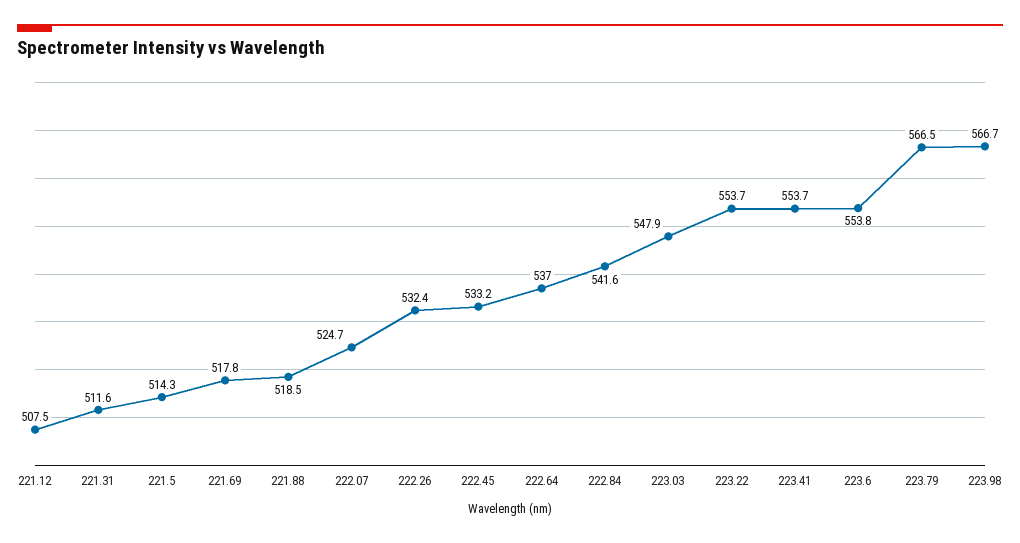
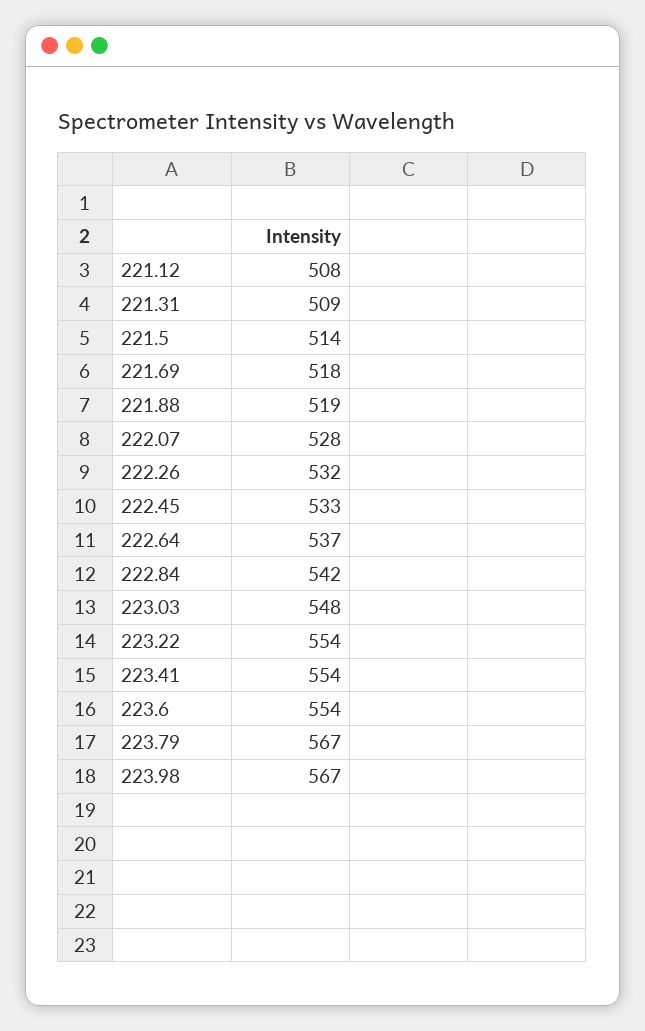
  {
    "221.12": 507.5,
-   "221.31": 511.6,
+   "221.31": 509,
    "221.5": 514.3,
    "221.69": 517.8,
    "221.88": 518.5,
-   "222.07": 524.7,
+   "222.07": 528,
    "222.26": 532.4,
    "222.45": 533.2,
    "222.64": 537,
    "222.84": 541.6,
    "223.03": 547.9,
    "223.22": 553.7,
    "223.41": 553.7,
    "223.6": 553.8,
    "223.79": 566.5,
    "223.98": 566.7
  }

